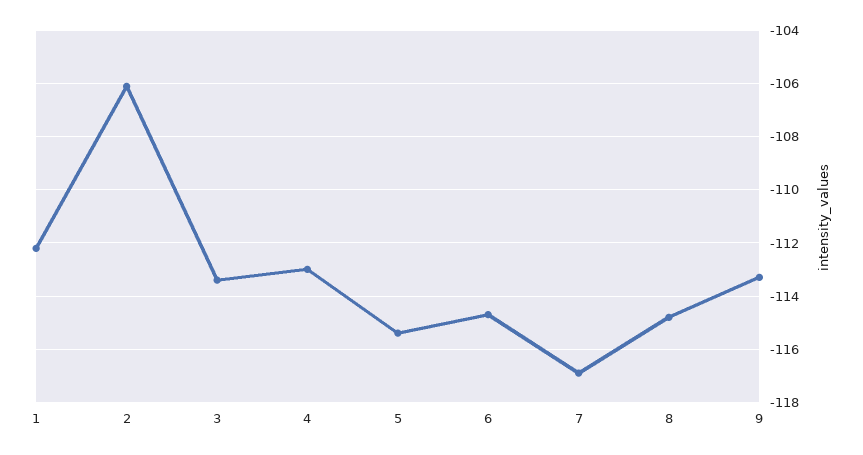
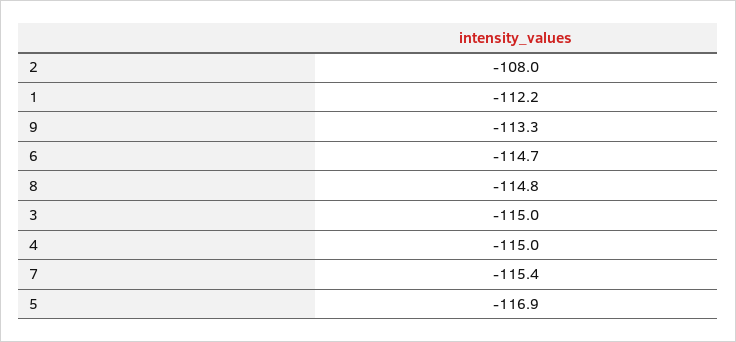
  {
    "1": -112.2,
-   "2": -106,
+   "2": -108,
-   "3": -113.5,
+   "3": -115,
-   "4": -113,
+   "4": -115,
-   "5": -115.5,
+   "5": -116.9,
    "6": -114.7,
-   "7": -117,
+   "7": -115.4,
    "8": -114.8,
    "9": -113.3
  }

